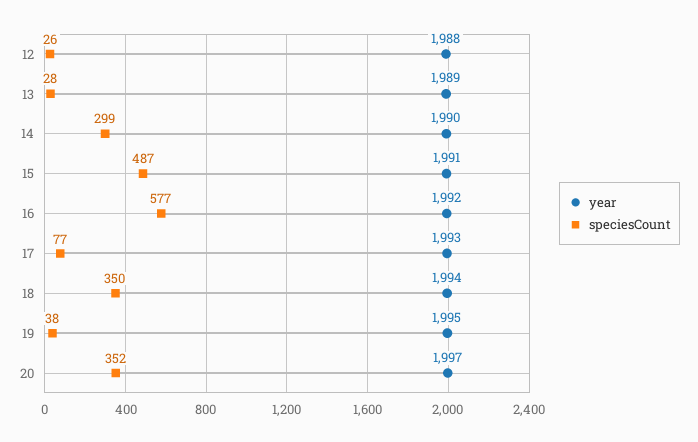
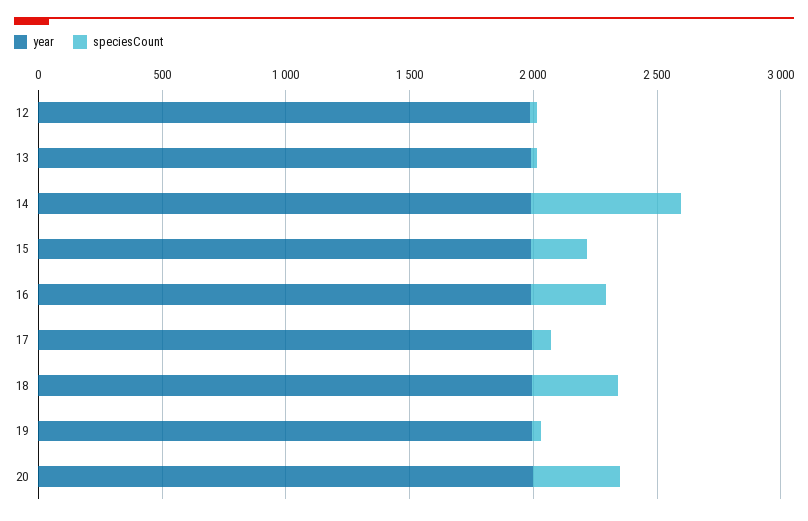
  {
    "year": {
      "12": 1988,
      "13": 1989,
      "14": 1990,
      "15": 1991,
      "16": 1992,
      "17": 1993,
      "18": 1994,
      "19": 1995,
      "20": 1997
    },
    "speciesCount": {
      "12": 26,
      "13": 28,
-     "14": 299,
+     "14": 600,
-     "15": 487,
+     "15": 200,
-     "16": 577,
+     "16": 300,
      "17": 77,
      "18": 350,
      "19": 38,
      "20": 352
    }
  }

